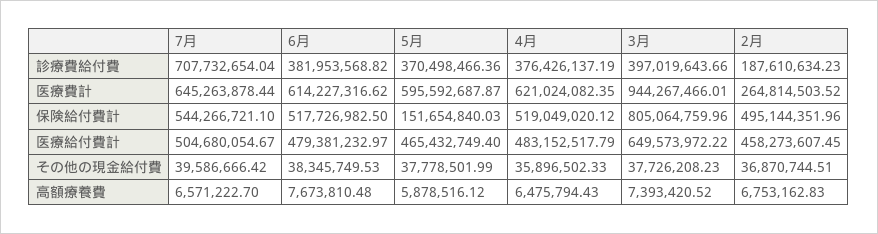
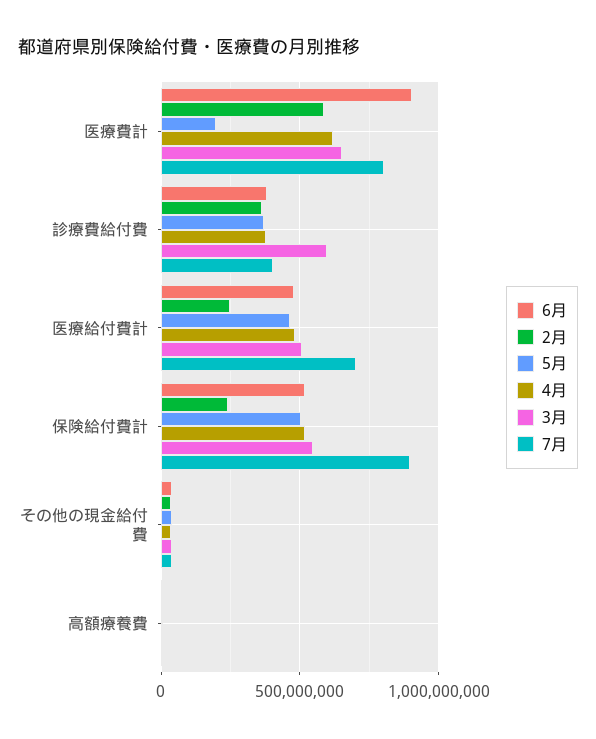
  {
    "7月": {
-     "診療費給付費": 707732654.04,
+     "診療費給付費": 400000000,
-     "医療費計": 645263878.44,
+     "医療費計": 800000000,
-     "保険給付費計": 544266721.1,
+     "保険給付費計": 900000000,
-     "医療給付費計": 504680054.67,
+     "医療給付費計": 700000000,
      "その他の現金給付費": 39586666.42,
      "高額療養費": 6571222.7
    },
    "6月": {
      "診療費給付費": 381953568.82,
-     "医療費計": 614227316.62,
+     "医療費計": 900000000,
      "保険給付費計": 517726982.5,
      "医療給付費計": 479381232.97,
      "その他の現金給付費": 38345749.53,
      "高額療養費": 7673810.48
    },
    "5月": {
      "診療費給付費": 370498466.36,
-     "医療費計": 595592687.87,
+     "医療費計": 200000000,
-     "保険給付費計": 151654840.03,
+     "保険給付費計": 500000000,
      "医療給付費計": 465432749.4,
      "その他の現金給付費": 37778501.99,
      "高額療養費": 5878516.12
    },
    "4月": {
      "診療費給付費": 376426137.19,
      "医療費計": 621024082.35,
      "保険給付費計": 519049020.12,
      "医療給付費計": 483152517.79,
      "その他の現金給付費": 35896502.33,
      "高額療養費": 6475794.43
    },
    "3月": {
-     "診療費給付費": 397019643.66,
+     "診療費給付費": 600000000,
-     "医療費計": 944267466.01,
+     "医療費計": 650000000,
-     "保険給付費計": 805064759.96,
+     "保険給付費計": 550000000,
-     "医療給付費計": 649573972.22,
+     "医療給付費計": 500000000,
      "その他の現金給付費": 37726208.23,
      "高額療養費": 7393420.52
    },
    "2月": {
-     "診療費給付費": 187610634.23,
+     "診療費給付費": 350000000,
-     "医療費計": 264814503.52,
+     "医療費計": 600000000,
-     "保険給付費計": 495144351.96,
+     "保険給付費計": 250000000,
-     "医療給付費計": 458273607.45,
+     "医療給付費計": 250000000,
      "その他の現金給付費": 36870744.51,
      "高額療養費": 6753162.83
    }
  }

